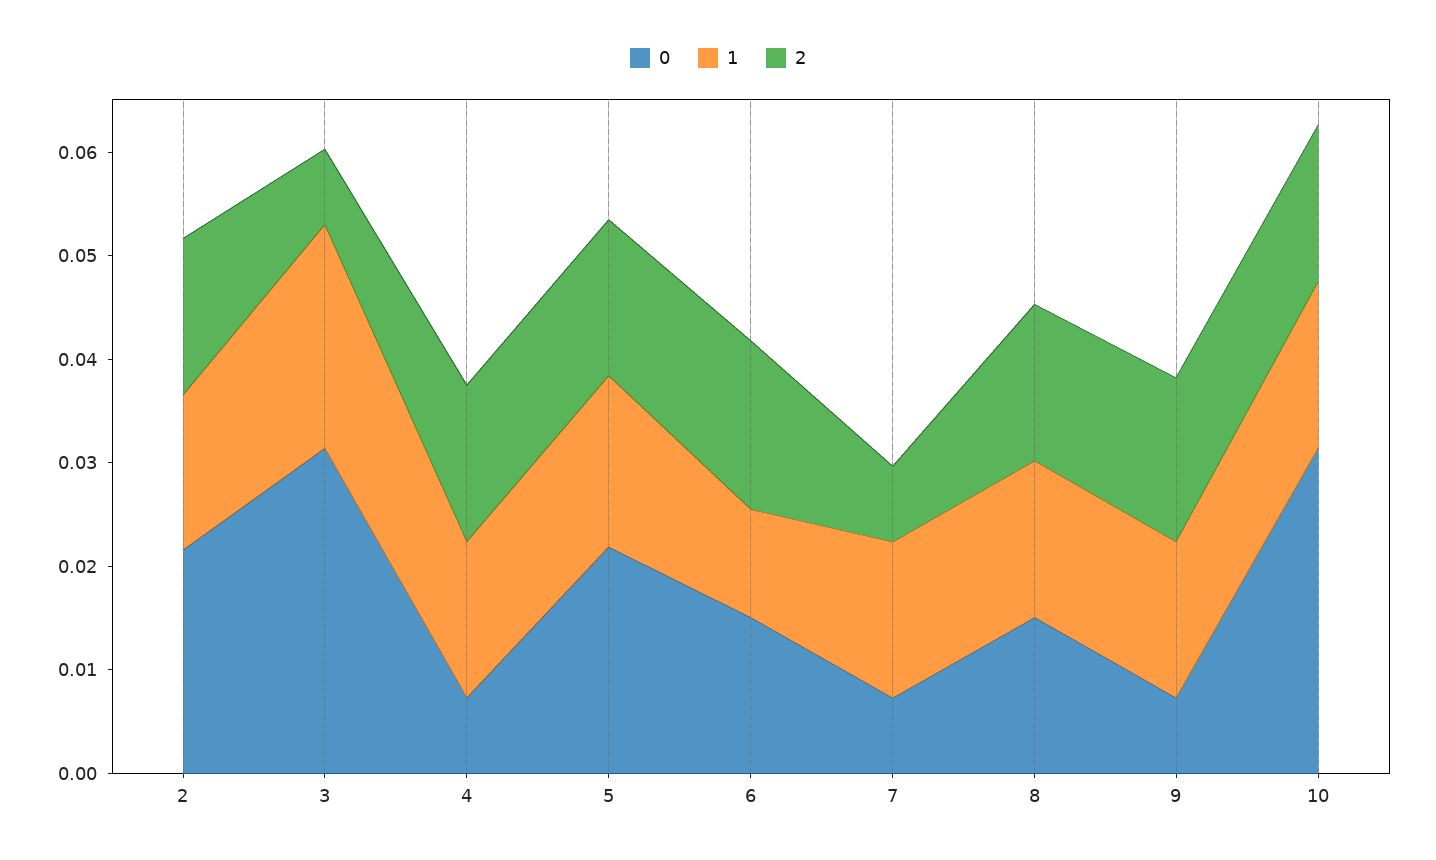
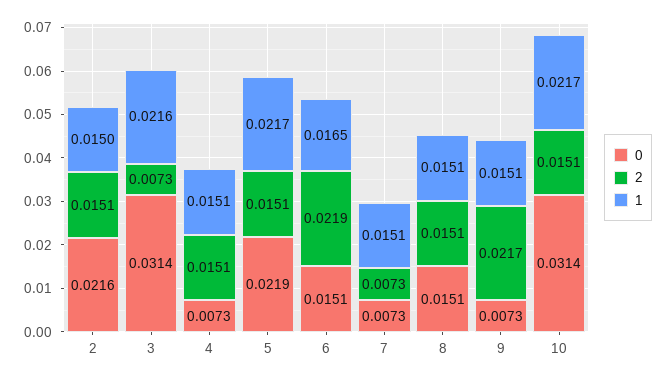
  {
    "0": {
      "2": 0.0216,
      "3": 0.0314,
      "4": 0.0073,
      "5": 0.0219,
      "6": 0.0151,
      "7": 0.0073,
      "8": 0.0151,
      "9": 0.0073,
      "10": 0.0314
    },
    "1": {
      "2": 0.015,
      "3": 0.0216,
      "4": 0.0151,
-     "5": 0.016,
+     "5": 0.0217,
-     "6": 0.01,
+     "6": 0.0165,
      "7": 0.0151,
      "8": 0.0151,
      "9": 0.0151,
-     "10": 0.016
+     "10": 0.0217
    },
    "2": {
      "2": 0.0151,
      "3": 0.0073,
      "4": 0.0151,
      "5": 0.0151,
-     "6": 0.016,
+     "6": 0.0219,
      "7": 0.0073,
      "8": 0.0151,
-     "9": 0.016,
+     "9": 0.0217,
      "10": 0.0151
    }
  }

